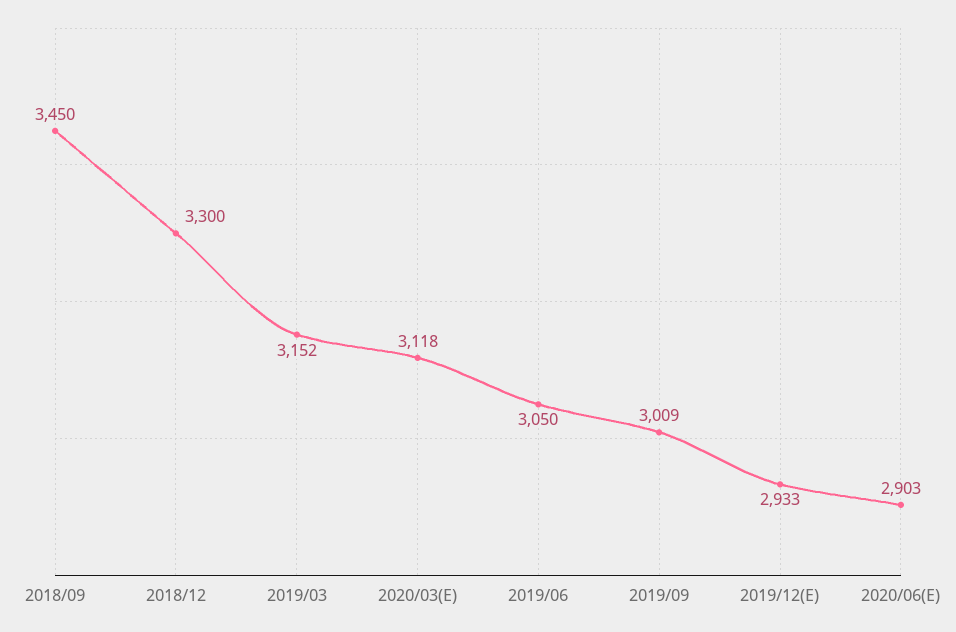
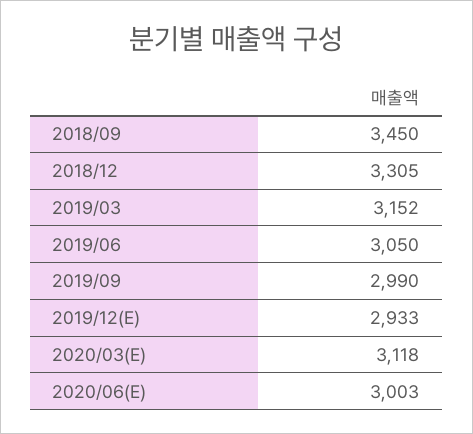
  {
    "2018/09": 3450,
-   "2018/12": 3300,
+   "2018/12": 3305,
    "2019/03": 3152,
    "2020/03(E)": 3118,
    "2019/06": 3050,
-   "2019/09": 3009,
+   "2019/09": 2990,
    "2019/12(E)": 2933,
-   "2020/06(E)": 2903
+   "2020/06(E)": 3003
  }

